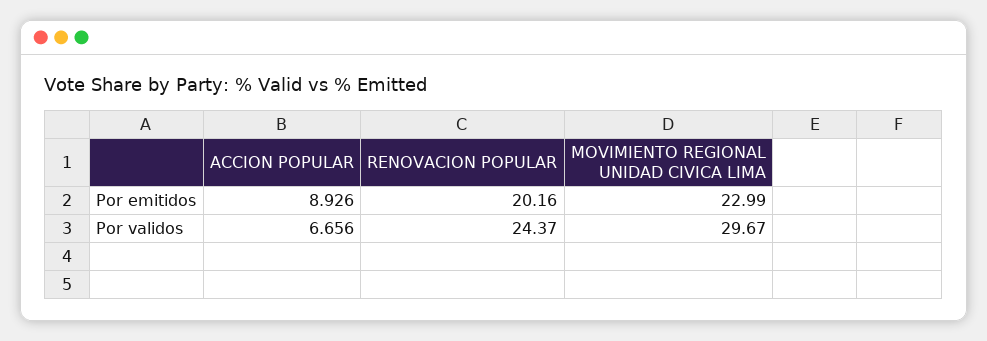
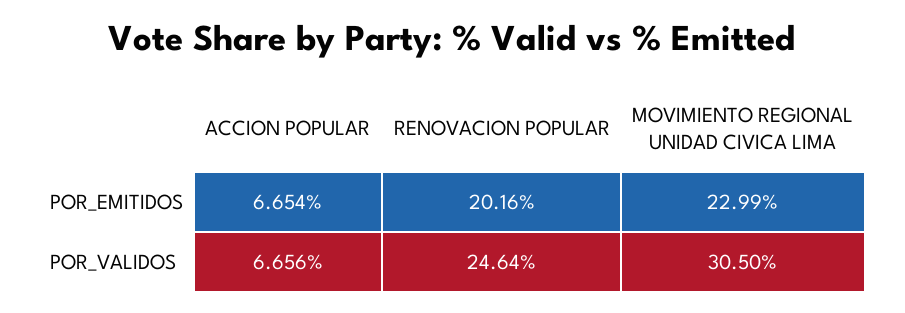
  {
    "ACCION POPULAR": {
-     "Por emitidos": 8.926,
+     "Por emitidos": 6.654,
      "Por validos": 6.656
    },
    "RENOVACION POPULAR": {
      "Por emitidos": 20.16,
-     "Por validos": 24.37
+     "Por validos": 24.64
    },
    "MOVIMIENTO REGIONAL UNIDAD CIVICA LIMA": {
      "Por emitidos": 22.99,
-     "Por validos": 29.67
+     "Por validos": 30.5
    }
  }

